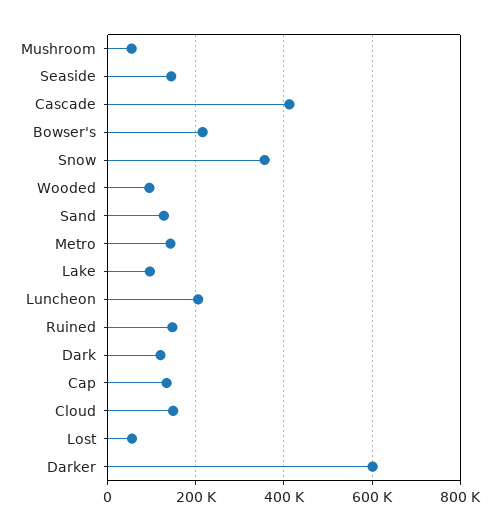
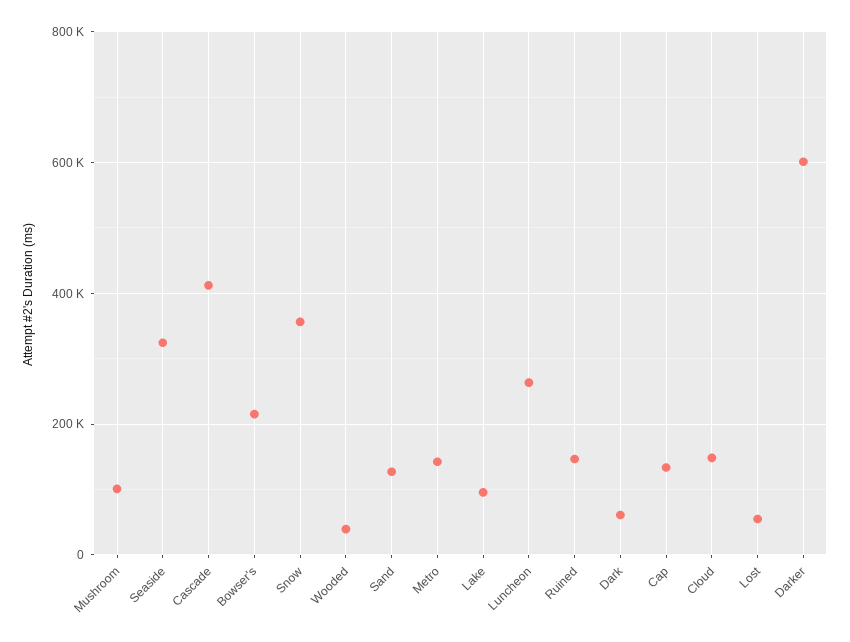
  {
-   "Mushroom": 60000,
+   "Mushroom": 100000,
-   "Seaside": 140000,
+   "Seaside": 320000,
    "Cascade": 420000,
    "Bowser's": 220000,
    "Snow": 360000,
-   "Wooded": 100000,
+   "Wooded": 40000,
    "Sand": 120000,
    "Metro": 140000,
    "Lake": 100000,
-   "Luncheon": 200000,
+   "Luncheon": 260000,
    "Ruined": 140000,
-   "Dark": 120000,
+   "Dark": 60000,
    "Cap": 140000,
    "Cloud": 140000,
    "Lost": 60000,
    "Darker": 600000
  }

